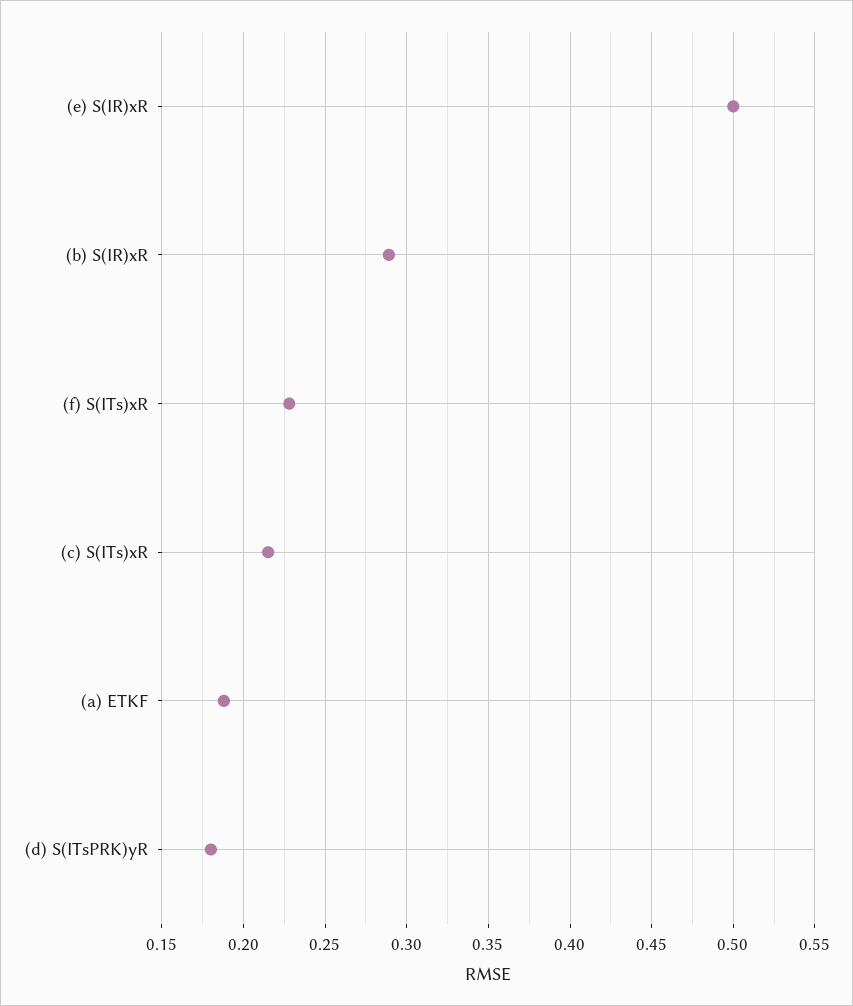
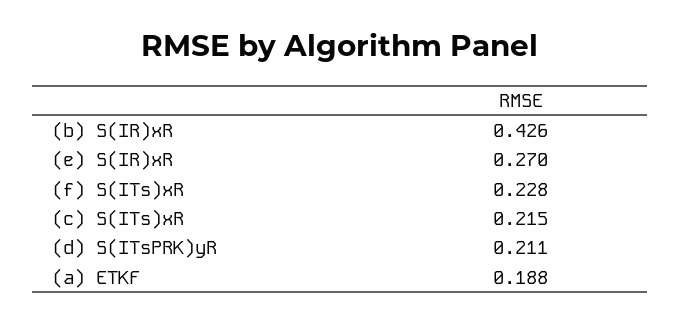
  {
-   "(e) S(IR)xR": 0.5,
+   "(e) S(IR)xR": 0.27,
-   "(b) S(IR)xR": 0.29,
+   "(b) S(IR)xR": 0.426,
    "(f) S(ITs)xR": 0.228,
    "(c) S(ITs)xR": 0.215,
    "(a) ETKF": 0.188,
-   "(d) S(ITsPRK)yR": 0.18
+   "(d) S(ITsPRK)yR": 0.211
  }

